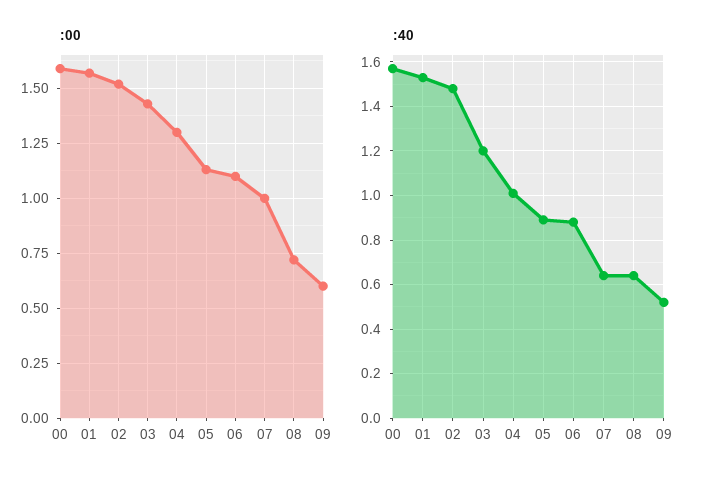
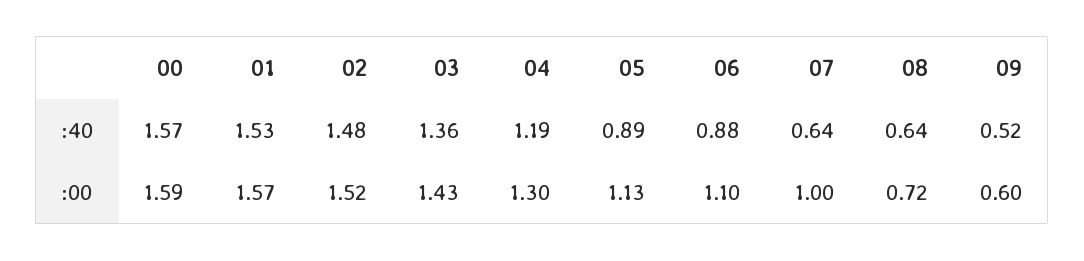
  {
    ":00": {
      "00": 1.59,
      "01": 1.57,
      "02": 1.52,
      "03": 1.43,
      "04": 1.3,
      "05": 1.13,
      "06": 1.1,
      "07": 1,
      "08": 0.72,
      "09": 0.6
    },
    ":40": {
      "00": 1.57,
      "01": 1.53,
      "02": 1.48,
-     "03": 1.2,
+     "03": 1.36,
-     "04": 1,
+     "04": 1.19,
      "05": 0.89,
      "06": 0.88,
      "07": 0.64,
      "08": 0.64,
      "09": 0.52
    }
  }

